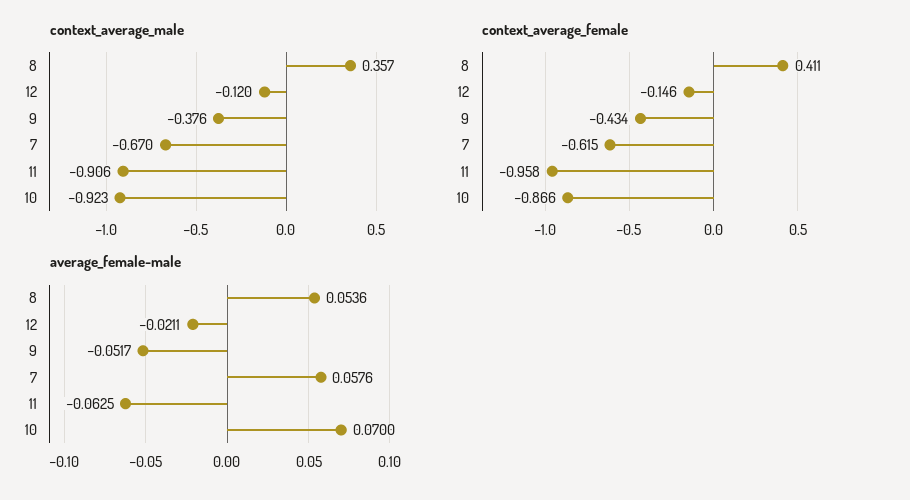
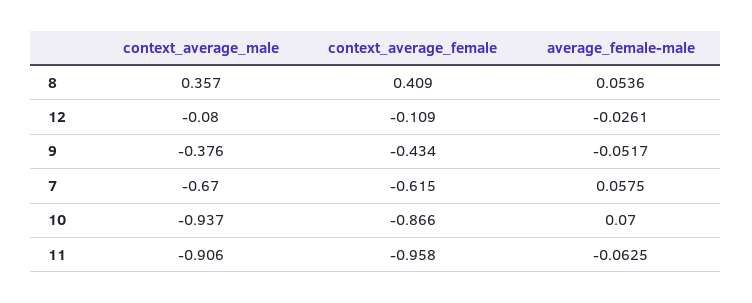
  {
    "context_average_male": {
      "8": 0.357,
-     "12": -0.12,
+     "12": -0.08,
      "9": -0.376,
      "7": -0.67,
      "11": -0.906,
-     "10": -0.923
+     "10": -0.937
    },
    "context_average_female": {
-     "8": 0.411,
+     "8": 0.409,
-     "12": -0.146,
+     "12": -0.109,
      "9": -0.434,
      "7": -0.615,
      "11": -0.958,
      "10": -0.866
    },
    "average_female-male": {
      "8": 0.0536,
-     "12": -0.0211,
+     "12": -0.0261,
      "9": -0.0517,
-     "7": 0.0576,
+     "7": 0.0575,
      "11": -0.0625,
      "10": 0.07
    }
  }

